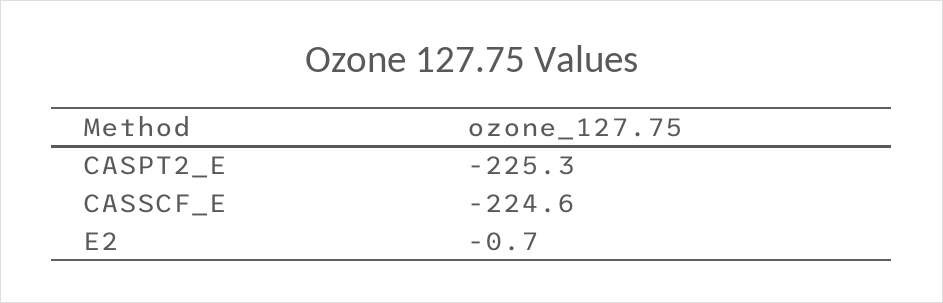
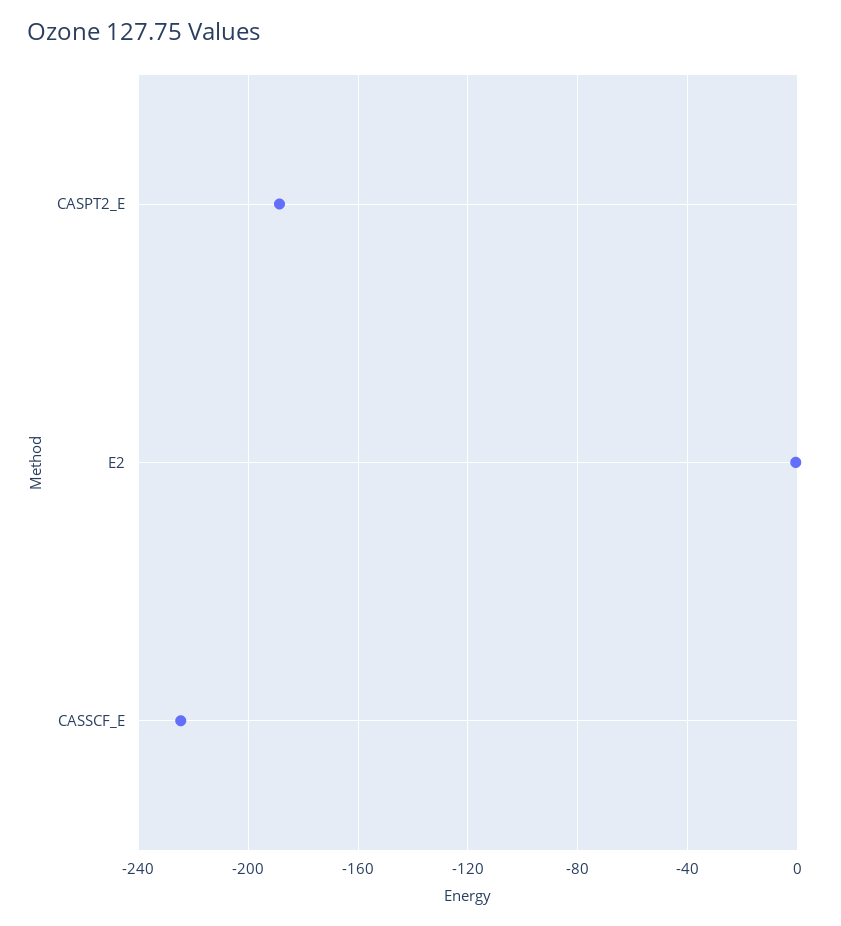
  {
-   "CASPT2_E": -225.3,
+   "CASPT2_E": -190,
    "CASSCF_E": -224.6,
    "E2": -0.7
  }

